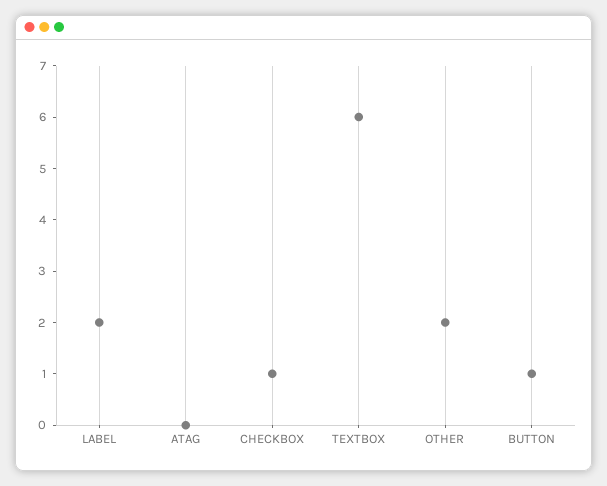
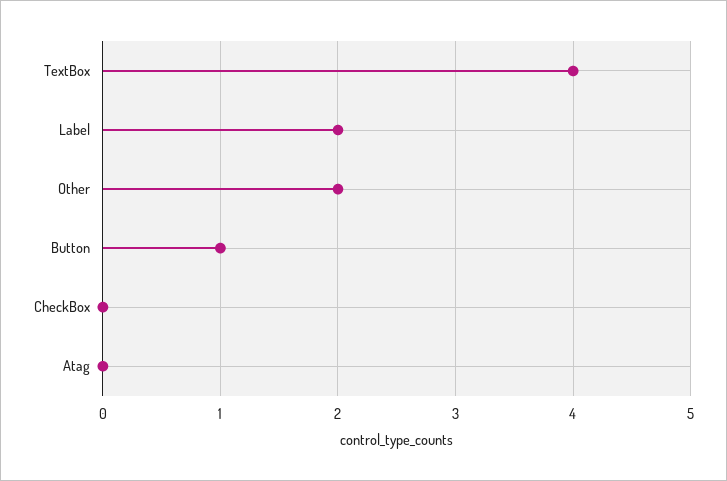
  {
    "LABEL": 2,
    "ATAG": 0,
-   "CHECKBOX": 1,
+   "CHECKBOX": 0,
-   "TEXTBOX": 6,
+   "TEXTBOX": 4,
    "OTHER": 2,
    "BUTTON": 1
  }

